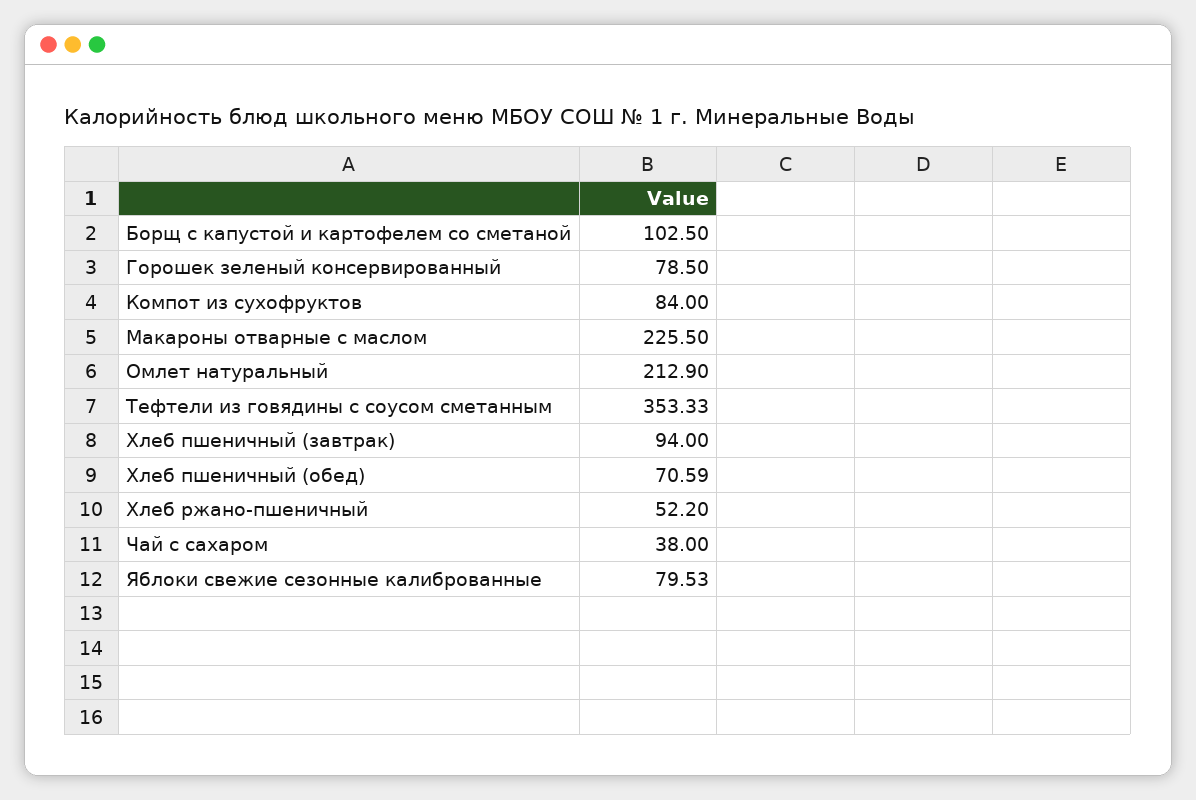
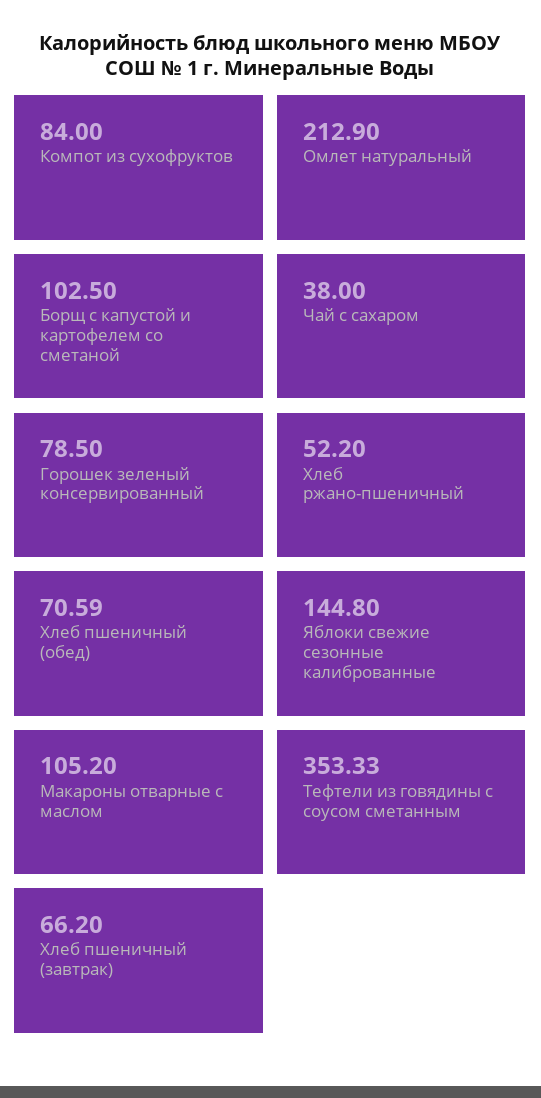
  {
    "Борщ с капустой и картофелем со сметаной": 102.5,
    "Горошек зеленый консервированный": 78.5,
    "Компот из сухофруктов": 84,
-   "Макароны отварные с маслом": 225.5,
+   "Макароны отварные с маслом": 105.2,
    "Омлет натуральный": 212.9,
    "Тефтели из говядины с соусом сметанным": 353.33,
-   "Хлеб пшеничный (завтрак)": 94,
+   "Хлеб пшеничный (завтрак)": 66.2,
    "Хлеб пшеничный (обед)": 70.59,
    "Хлеб ржано-пшеничный": 52.2,
    "Чай с сахаром": 38,
-   "Яблоки свежие сезонные калиброванные": 79.53
+   "Яблоки свежие сезонные калиброванные": 144.8
  }

